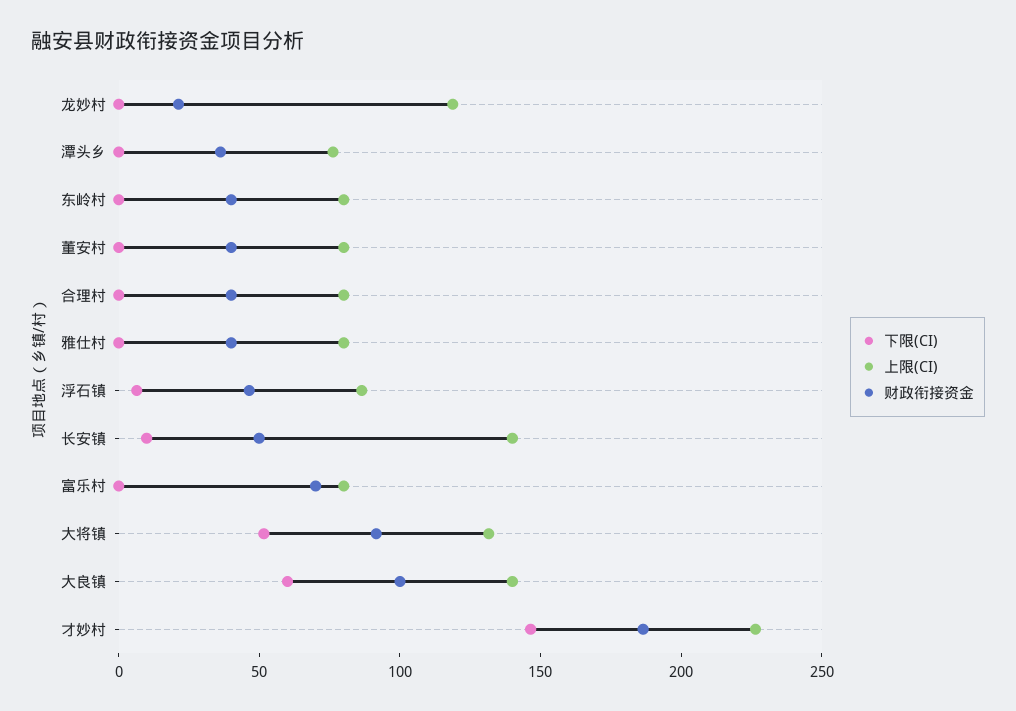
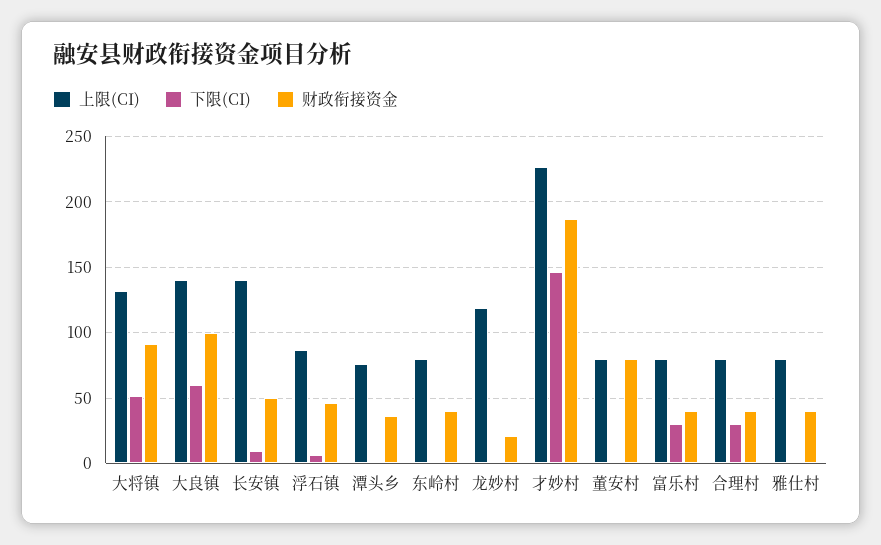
  {
    "下限(CI)": {
      "龙妙村": 0,
      "潭头乡": 0,
      "东岭村": 0,
      "董安村": 0,
-     "合理村": 0,
+     "合理村": 30,
      "雅仕村": 0,
      "浮石镇": 5,
      "长安镇": 10,
-     "富乐村": 0,
+     "富乐村": 30,
      "大将镇": 50,
      "大良镇": 60,
      "才妙村": 145
    },
    "上限(CI)": {
      "龙妙村": 120,
      "潭头乡": 75,
      "东岭村": 80,
      "董安村": 80,
      "合理村": 80,
      "雅仕村": 80,
      "浮石镇": 85,
      "长安镇": 140,
      "富乐村": 80,
      "大将镇": 130,
      "大良镇": 140,
      "才妙村": 225
    },
    "财政衔接资金": {
      "龙妙村": 20,
      "潭头乡": 35,
      "东岭村": 40,
-     "董安村": 40,
+     "董安村": 80,
      "合理村": 40,
      "雅仕村": 40,
      "浮石镇": 45,
      "长安镇": 50,
-     "富乐村": 70,
+     "富乐村": 40,
      "大将镇": 90,
      "大良镇": 100,
      "才妙村": 185
    }
  }

